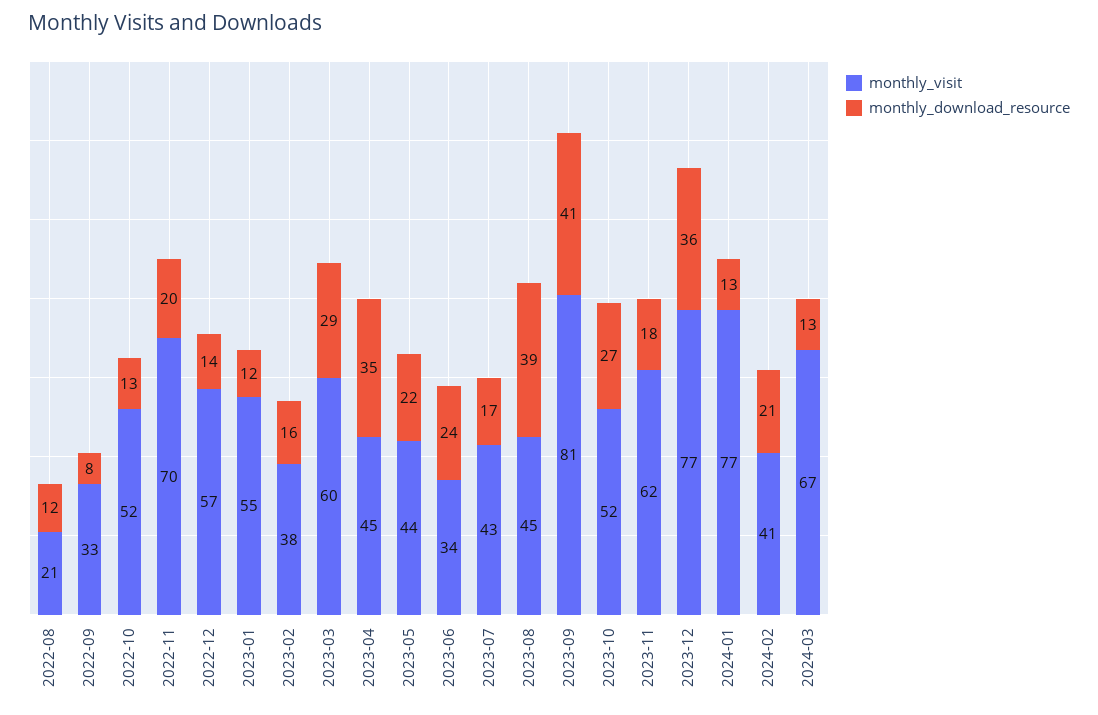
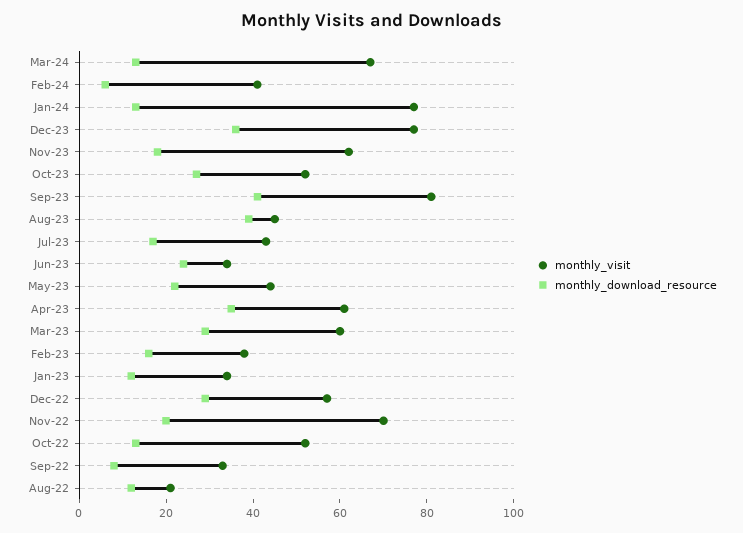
  {
    "monthly_visit": {
      "2022-08": 21,
      "2022-09": 33,
      "2022-10": 52,
      "2022-11": 70,
      "2022-12": 57,
-     "2023-01": 55,
+     "2023-01": 35,
      "2023-02": 38,
      "2023-03": 60,
-     "2023-04": 45,
+     "2023-04": 60,
      "2023-05": 44,
      "2023-06": 34,
      "2023-07": 43,
      "2023-08": 45,
      "2023-09": 81,
      "2023-10": 52,
      "2023-11": 62,
      "2023-12": 77,
      "2024-01": 77,
      "2024-02": 41,
      "2024-03": 67
    },
    "monthly_download_resource": {
      "2022-08": 12,
      "2022-09": 8,
      "2022-10": 13,
      "2022-11": 20,
-     "2022-12": 14,
+     "2022-12": 30,
      "2023-01": 12,
      "2023-02": 16,
      "2023-03": 29,
      "2023-04": 35,
      "2023-05": 22,
      "2023-06": 24,
      "2023-07": 17,
      "2023-08": 39,
      "2023-09": 41,
      "2023-10": 27,
      "2023-11": 18,
      "2023-12": 36,
      "2024-01": 13,
-     "2024-02": 21,
+     "2024-02": 5,
      "2024-03": 13
    }
  }

